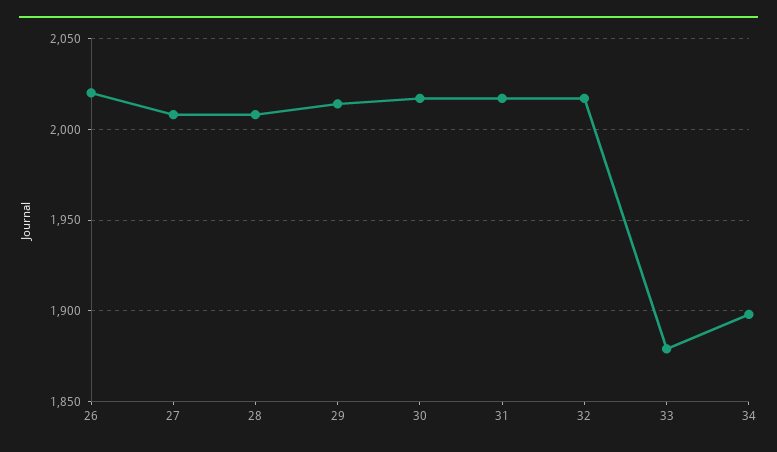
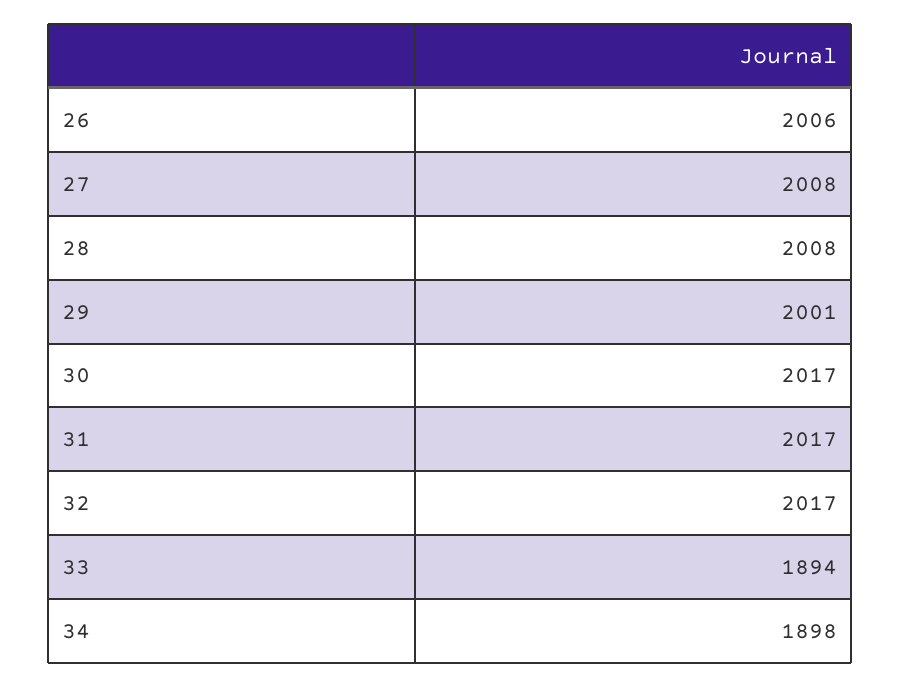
  {
-   "26": 2020,
+   "26": 2006,
    "27": 2008,
    "28": 2008,
-   "29": 2015,
+   "29": 2001,
    "30": 2017,
    "31": 2017,
    "32": 2017,
-   "33": 1880,
+   "33": 1894,
    "34": 1898
  }

